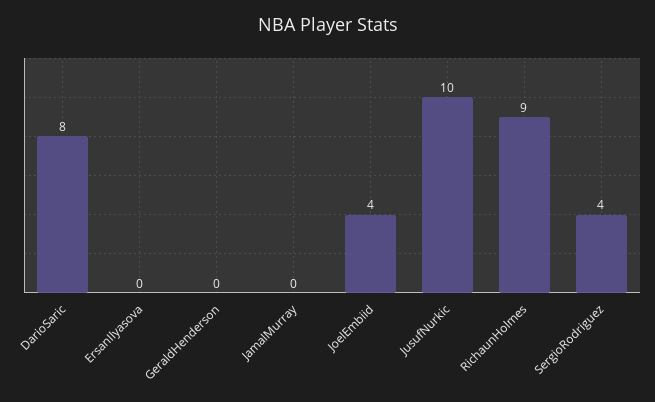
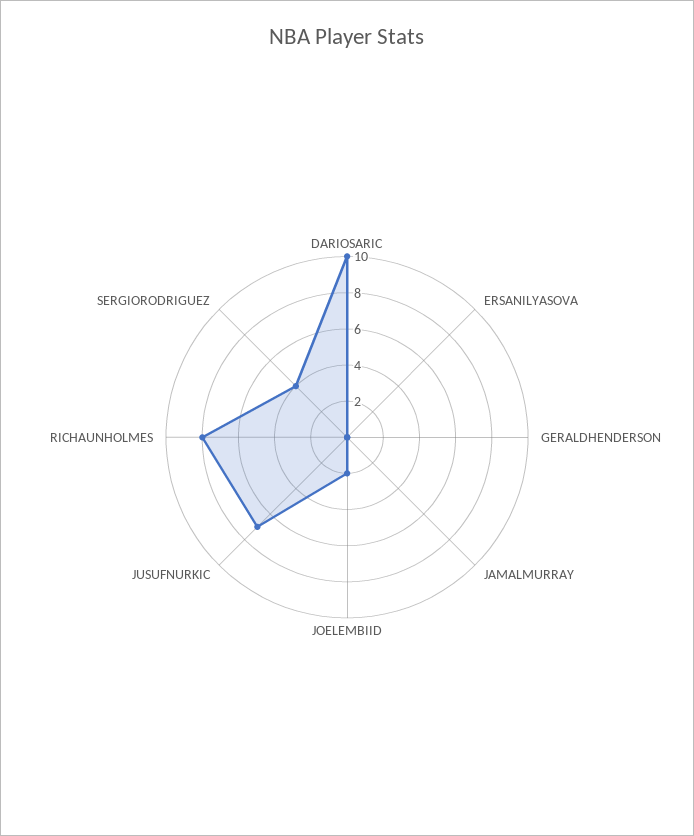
  {
-   "DarioSaric": 8,
+   "DarioSaric": 10,
    "ErsanIlyasova": 0,
    "GeraldHenderson": 0,
    "JamalMurray": 0,
-   "JoelEmbiid": 4,
+   "JoelEmbiid": 2,
-   "JusufNurkic": 10,
+   "JusufNurkic": 7,
-   "RichaunHolmes": 9,
+   "RichaunHolmes": 8,
    "SergioRodriguez": 4
  }

